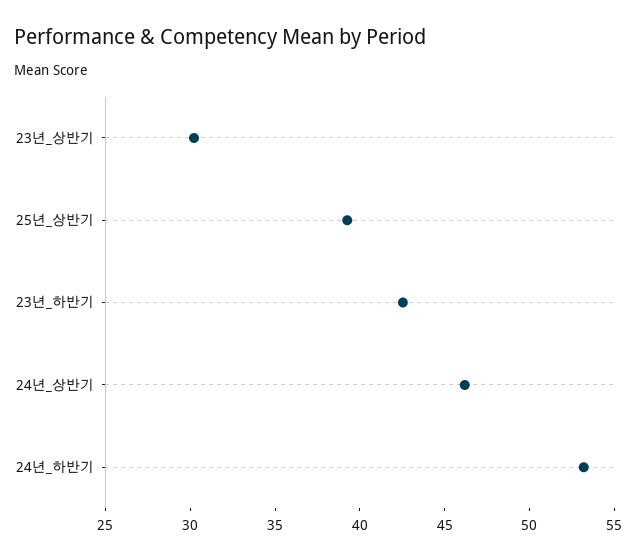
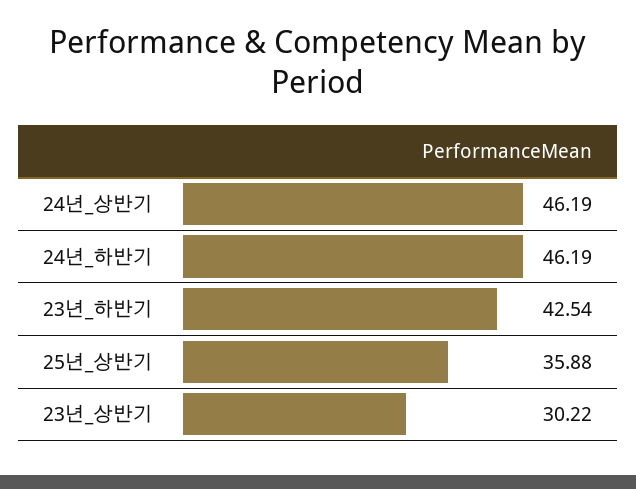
  {
    "23년_상반기": 30.22,
-   "25년_상반기": 39,
+   "25년_상반기": 35.88,
    "23년_하반기": 42.54,
    "24년_상반기": 46.19,
-   "24년_하반기": 53
+   "24년_하반기": 46.19
  }

